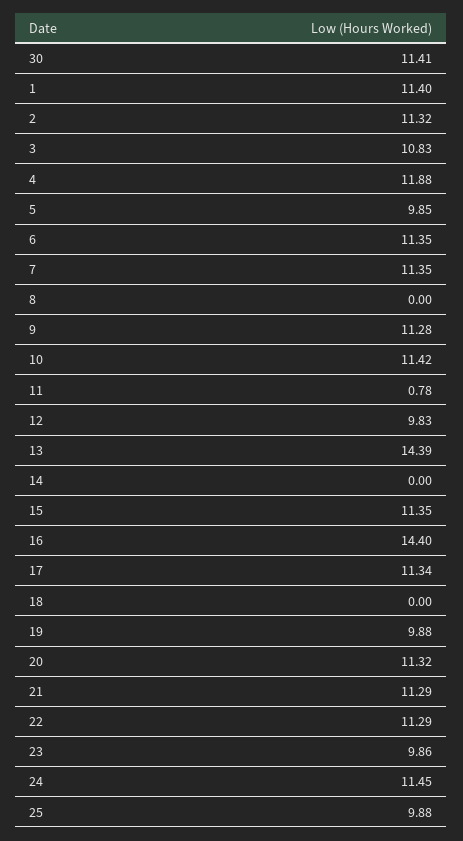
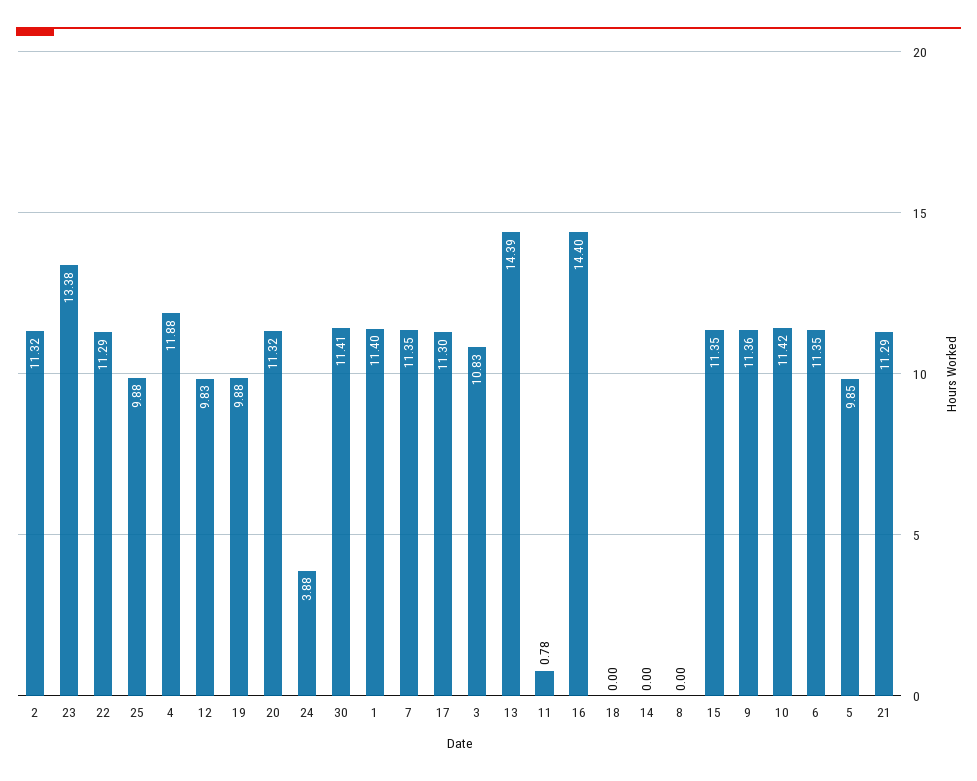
  {
    "30": 11.41,
    "1": 11.4,
    "2": 11.32,
    "3": 10.83,
    "4": 11.88,
    "5": 9.85,
    "6": 11.35,
    "7": 11.35,
    "8": 0,
-   "9": 11.28,
+   "9": 11.36,
    "10": 11.42,
    "11": 0.78,
    "12": 9.83,
    "13": 14.39,
    "14": 0,
    "15": 11.35,
    "16": 14.4,
-   "17": 11.34,
+   "17": 11.3,
    "18": 0,
    "19": 9.88,
    "20": 11.32,
    "21": 11.29,
    "22": 11.29,
-   "23": 9.86,
+   "23": 13.38,
-   "24": 11.45,
+   "24": 3.88,
    "25": 9.88
  }

